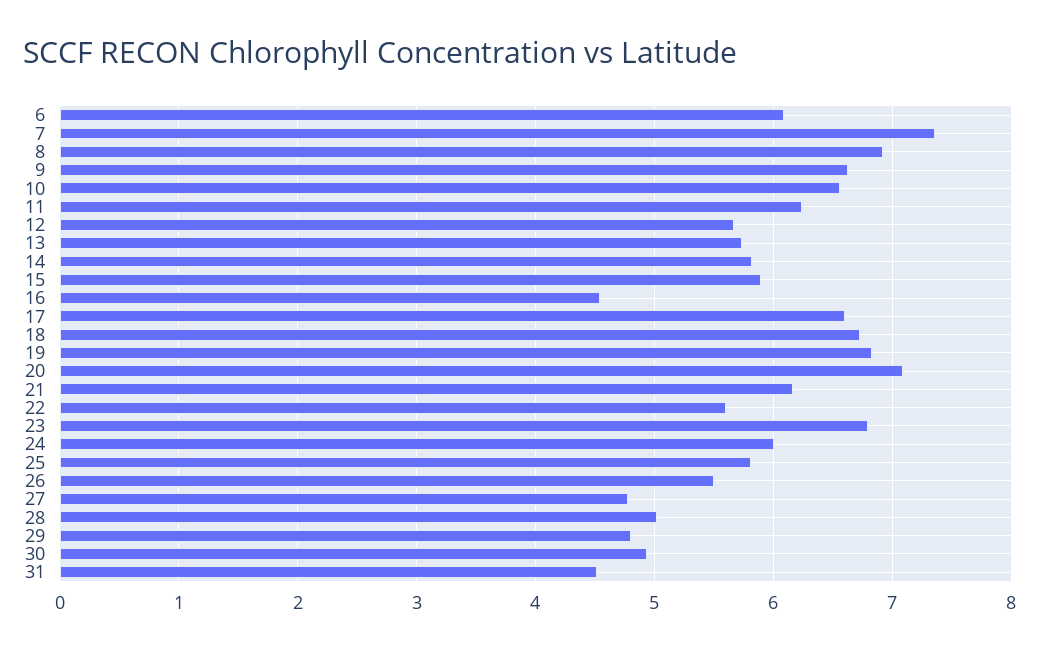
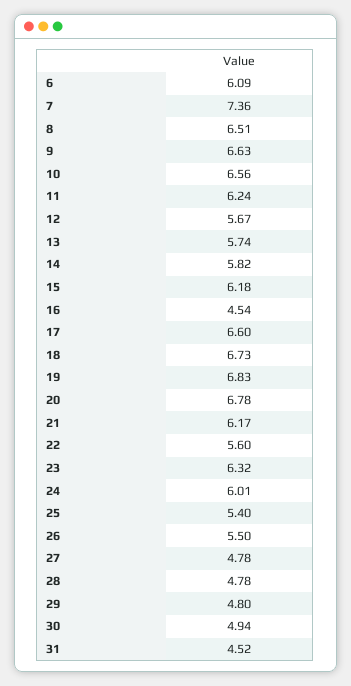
  {
    "6": 6.09,
    "7": 7.36,
-   "8": 6.9,
+   "8": 6.51,
    "9": 6.63,
    "10": 6.56,
    "11": 6.24,
    "12": 5.67,
    "13": 5.74,
    "14": 5.82,
-   "15": 5.9,
+   "15": 6.18,
    "16": 4.54,
    "17": 6.6,
    "18": 6.73,
    "19": 6.83,
-   "20": 7.1,
+   "20": 6.78,
    "21": 6.17,
    "22": 5.6,
-   "23": 6.8,
+   "23": 6.32,
    "24": 6.01,
-   "25": 5.8,
+   "25": 5.4,
    "26": 5.5,
    "27": 4.78,
-   "28": 5,
+   "28": 4.78,
    "29": 4.8,
    "30": 4.94,
    "31": 4.52
  }

